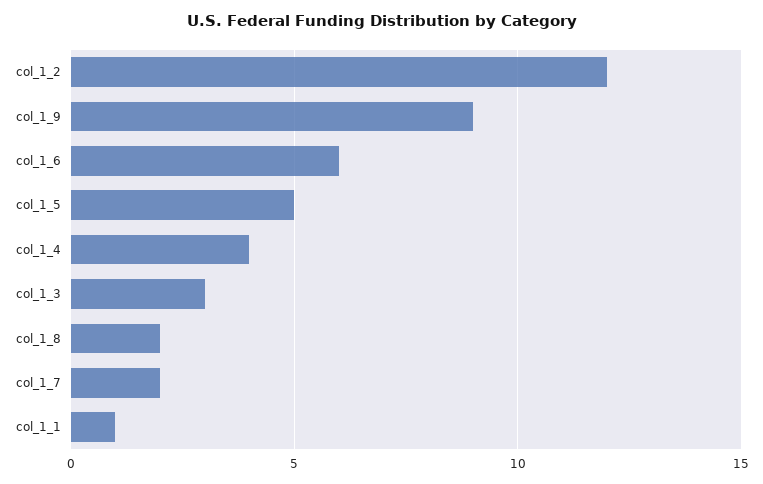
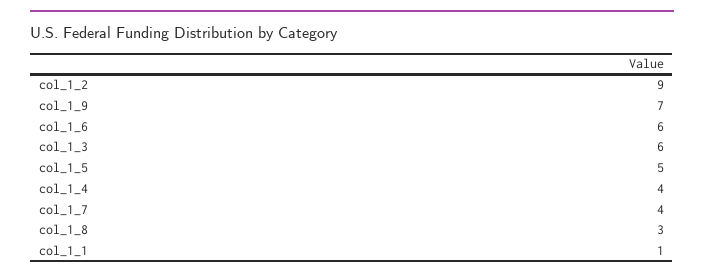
  {
-   "col_1_2": 12,
+   "col_1_2": 9,
-   "col_1_9": 9,
+   "col_1_9": 7,
    "col_1_6": 6,
    "col_1_5": 5,
    "col_1_4": 4,
-   "col_1_3": 3,
+   "col_1_3": 6,
-   "col_1_8": 2,
+   "col_1_8": 3,
-   "col_1_7": 2,
+   "col_1_7": 4,
    "col_1_1": 1
  }

